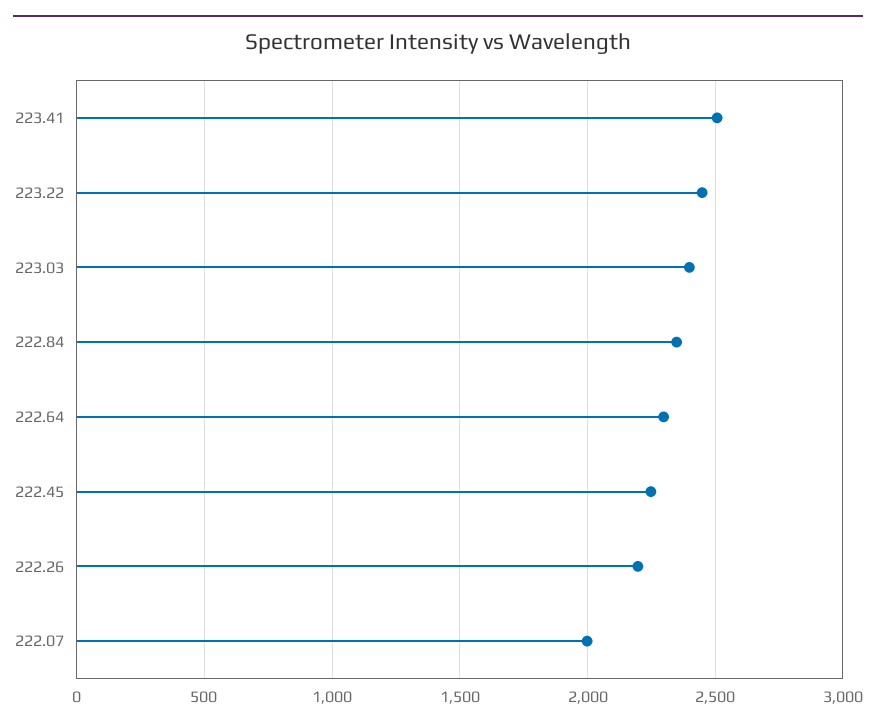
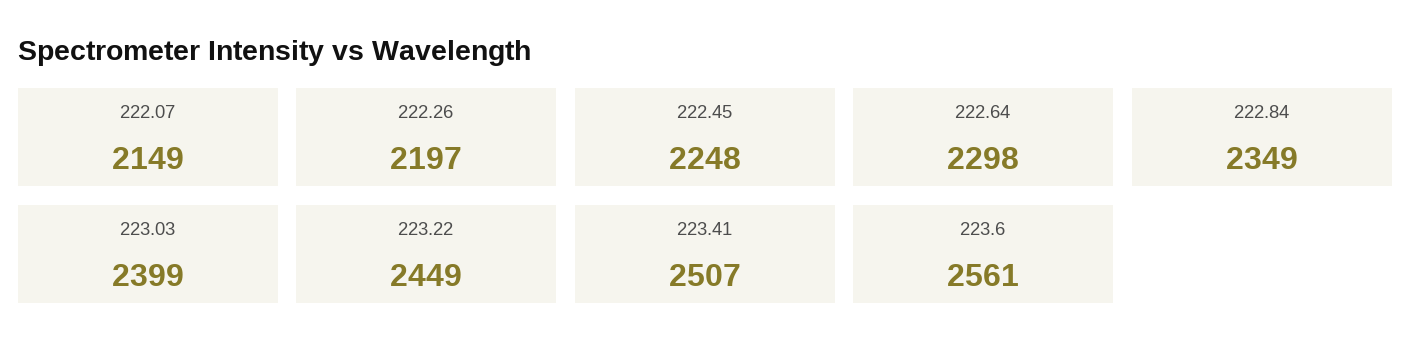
  {
    "223.41": 2507,
    "223.22": 2449,
    "223.03": 2399,
    "222.84": 2349,
    "222.64": 2298,
    "222.45": 2248,
    "222.26": 2197,
-   "222.07": 2000
+   "222.07": 2149,
+   "223.6": 2561
  }

